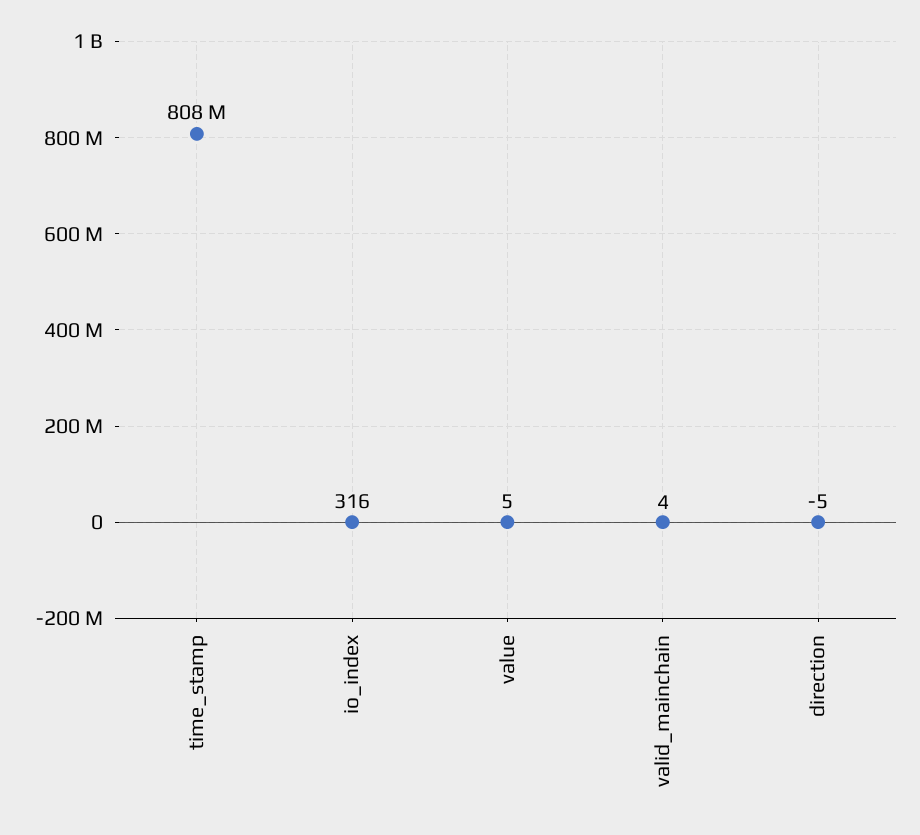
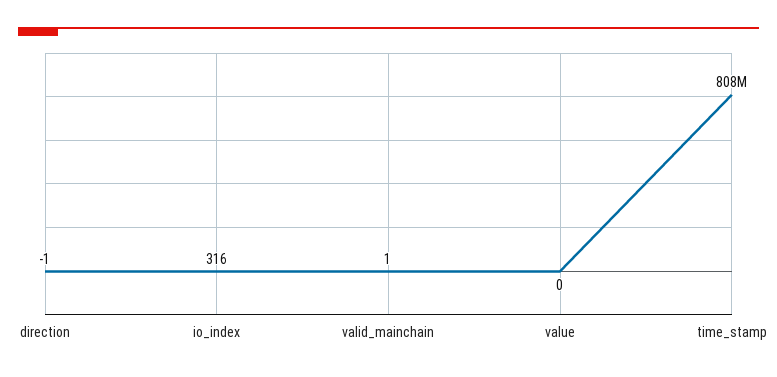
  {
    "time_stamp": 808000000,
    "io_index": 316,
-   "value": 5,
+   "value": 0,
-   "valid_mainchain": 4,
+   "valid_mainchain": 1,
-   "direction": -5
+   "direction": -1
  }

